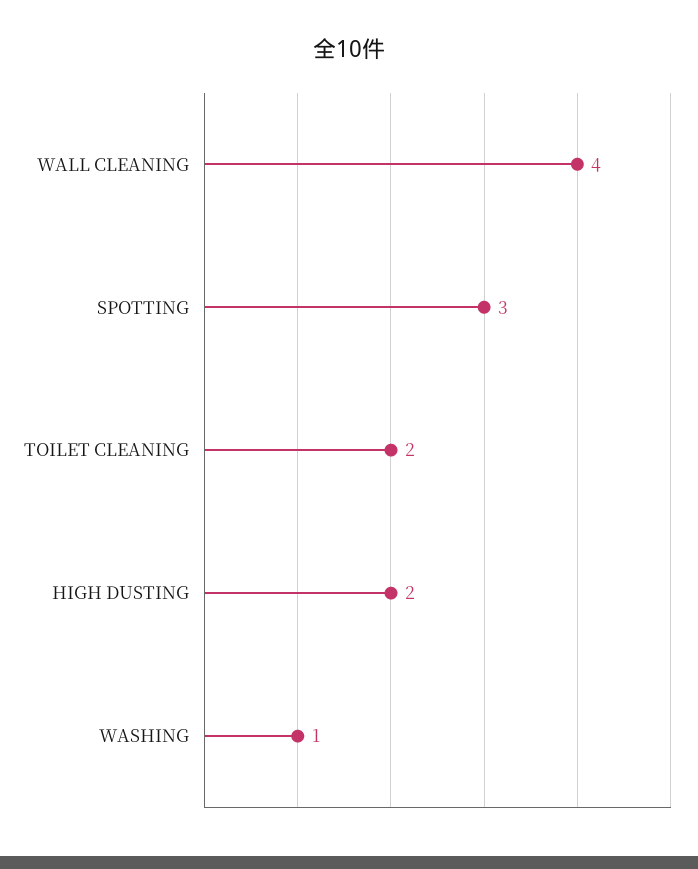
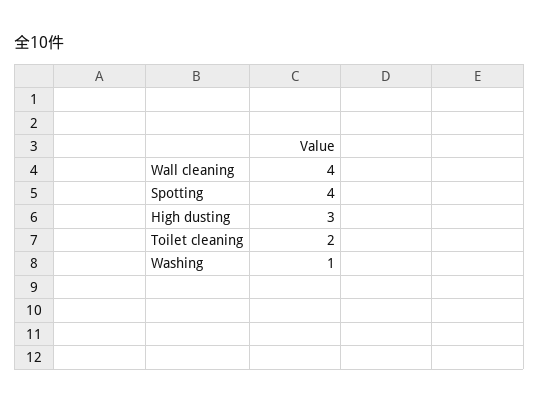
  {
    "WALL CLEANING": 4,
-   "SPOTTING": 3,
+   "SPOTTING": 4,
    "TOILET CLEANING": 2,
-   "HIGH DUSTING": 2,
+   "HIGH DUSTING": 3,
    "WASHING": 1
  }

